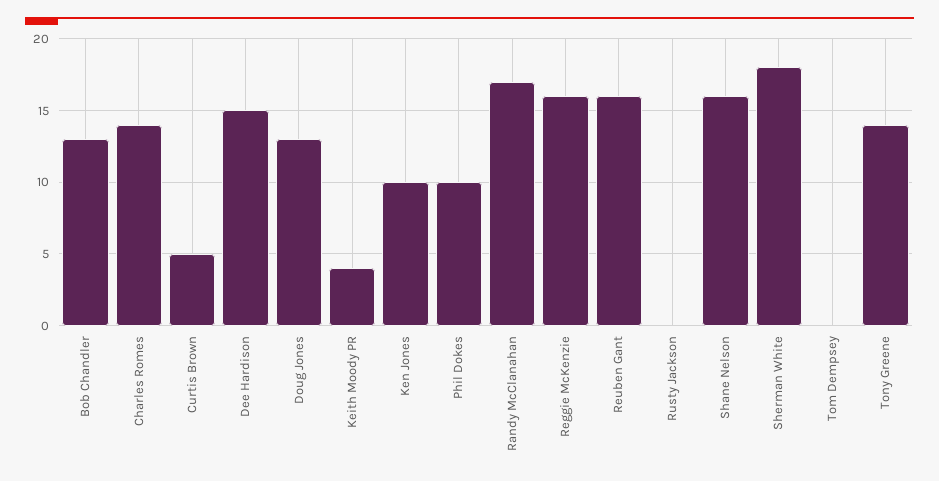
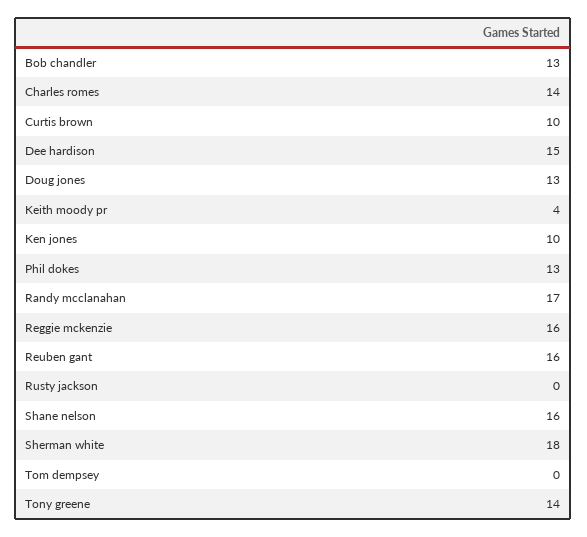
  {
    "Bob Chandler": 13,
    "Charles Romes": 14,
-   "Curtis Brown": 5,
+   "Curtis Brown": 10,
    "Dee Hardison": 15,
    "Doug Jones": 13,
    "Keith Moody PR": 4,
    "Ken Jones": 10,
-   "Phil Dokes": 10,
+   "Phil Dokes": 13,
    "Randy McClanahan": 17,
    "Reggie McKenzie": 16,
    "Reuben Gant": 16,
    "Rusty Jackson": 0,
    "Shane Nelson": 16,
    "Sherman White": 18,
    "Tom Dempsey": 0,
    "Tony Greene": 14
  }

